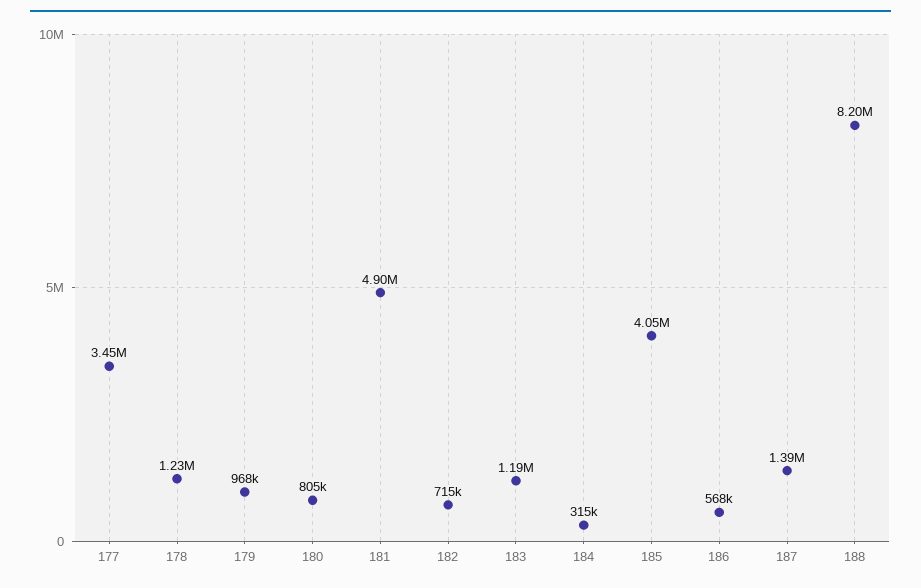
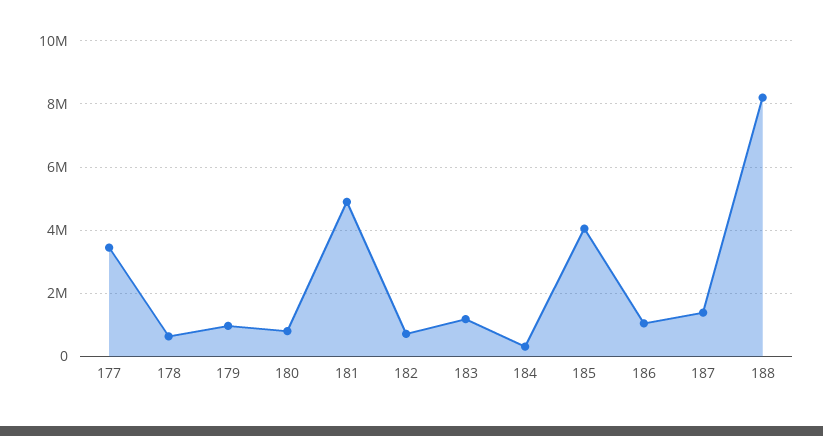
  {
    "177": 3450000,
-   "178": 1230000,
+   "178": 600000,
    "179": 968000,
    "180": 805000,
    "181": 4900000,
    "182": 715000,
    "183": 1190000,
    "184": 315000,
    "185": 4050000,
-   "186": 568000,
+   "186": 1000000,
    "187": 1390000,
    "188": 8200000
  }

